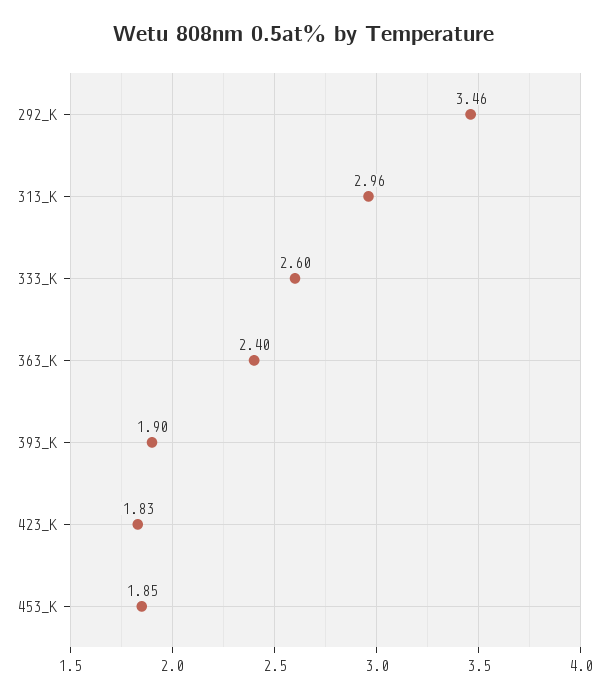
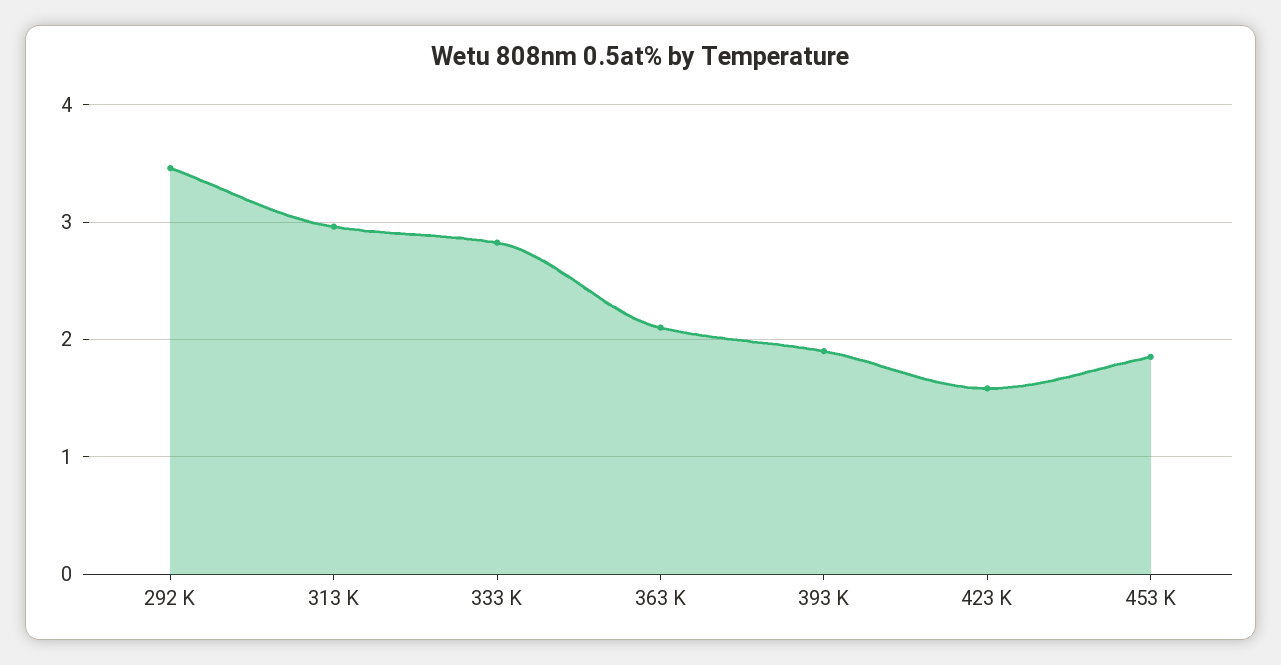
  {
    "292_K": 3.46,
    "313_K": 2.96,
-   "333_K": 2.6,
+   "333_K": 2.8,
-   "363_K": 2.4,
+   "363_K": 2.1,
    "393_K": 1.9,
-   "423_K": 1.83,
+   "423_K": 1.6,
    "453_K": 1.85
  }

